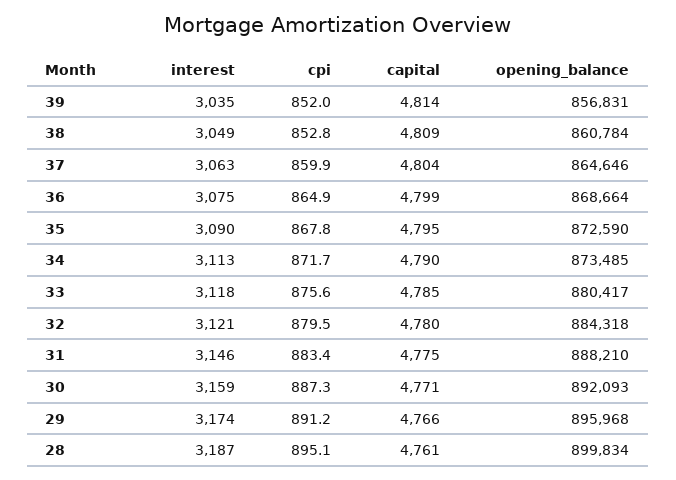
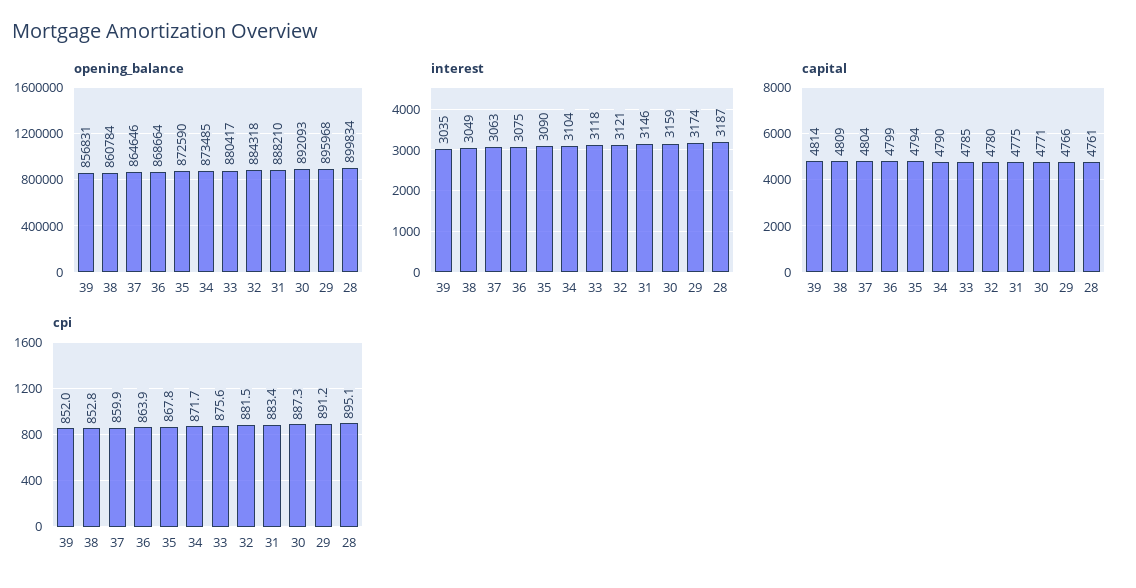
  {
    "interest": {
      "39": 3035,
      "38": 3049,
      "37": 3063,
      "36": 3075,
      "35": 3090,
-     "34": 3113,
+     "34": 3104,
      "33": 3118,
      "32": 3121,
      "31": 3146,
      "30": 3159,
      "29": 3174,
      "28": 3187
    },
    "cpi": {
      "39": 852,
      "38": 852.8,
      "37": 859.9,
-     "36": 864.9,
+     "36": 863.9,
      "35": 867.8,
      "34": 871.7,
      "33": 875.6,
-     "32": 879.5,
+     "32": 881.5,
      "31": 883.4,
      "30": 887.3,
      "29": 891.2,
      "28": 895.1
    },
    "capital": {
      "39": 4814,
      "38": 4809,
      "37": 4804,
      "36": 4799,
-     "35": 4795,
+     "35": 4794,
      "34": 4790,
      "33": 4785,
      "32": 4780,
      "31": 4775,
      "30": 4771,
      "29": 4766,
      "28": 4761
    },
    "opening_balance": {
      "39": 856831,
      "38": 860784,
      "37": 864646,
      "36": 868664,
      "35": 872590,
      "34": 873485,
      "33": 880417,
      "32": 884318,
      "31": 888210,
      "30": 892093,
      "29": 895968,
      "28": 899834
    }
  }

